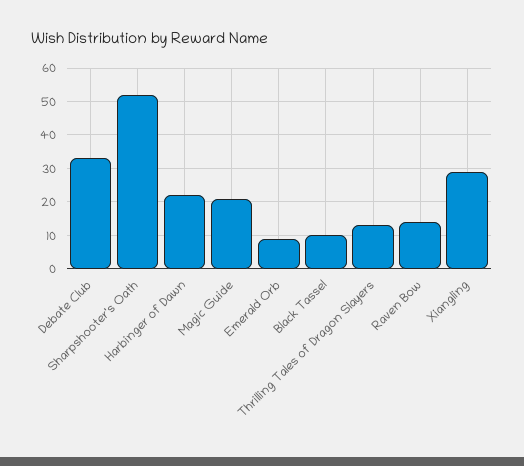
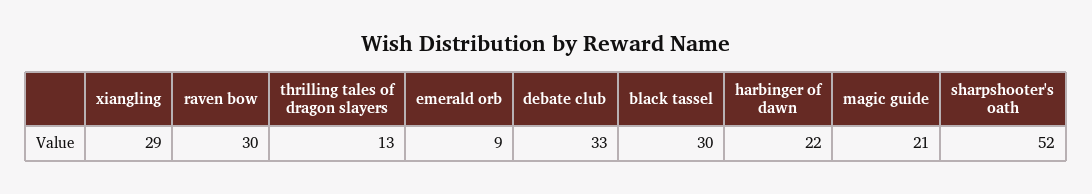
  {
    "Debate Club": 33,
    "Sharpshooter's Oath": 52,
    "Harbinger of Dawn": 22,
    "Magic Guide": 21,
    "Emerald Orb": 9,
-   "Black Tassel": 10,
+   "Black Tassel": 30,
    "Thrilling Tales of Dragon Slayers": 13,
-   "Raven Bow": 15,
+   "Raven Bow": 30,
    "Xiangling": 29
  }

